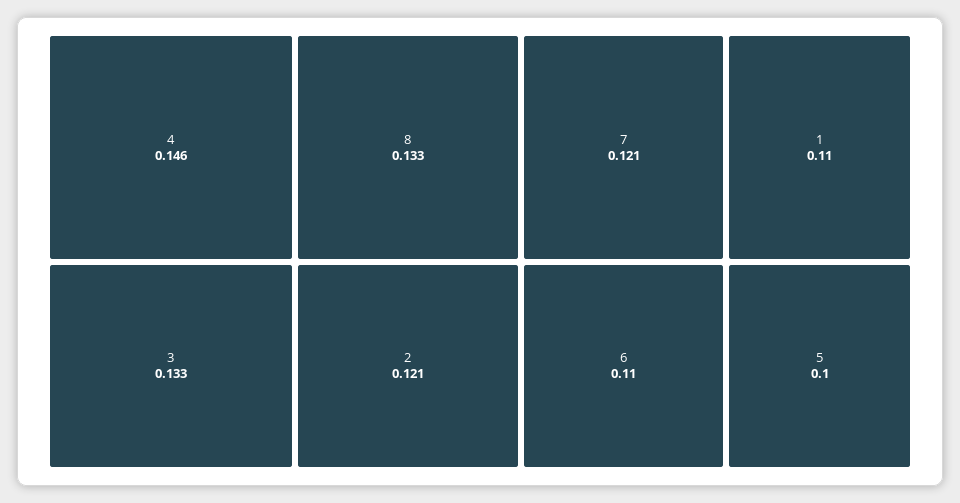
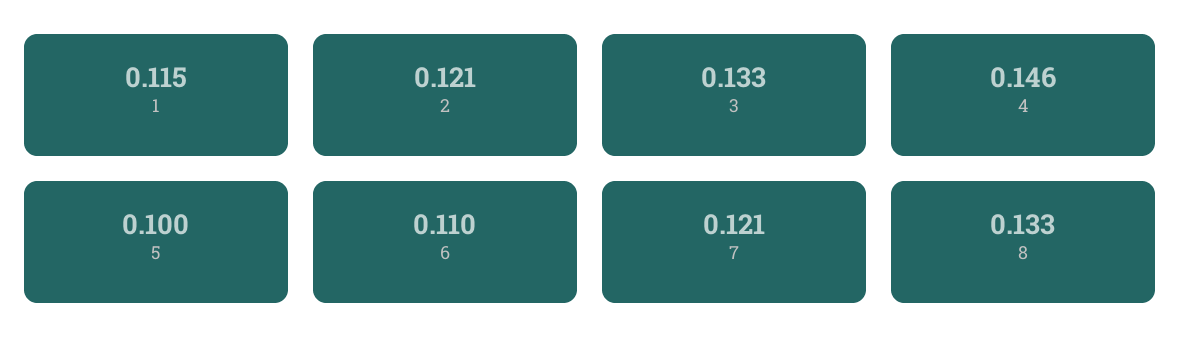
  {
    "4": 0.146,
    "3": 0.133,
    "8": 0.133,
    "2": 0.121,
    "7": 0.121,
-   "1": 0.11,
+   "1": 0.115,
    "6": 0.11,
    "5": 0.1
  }

